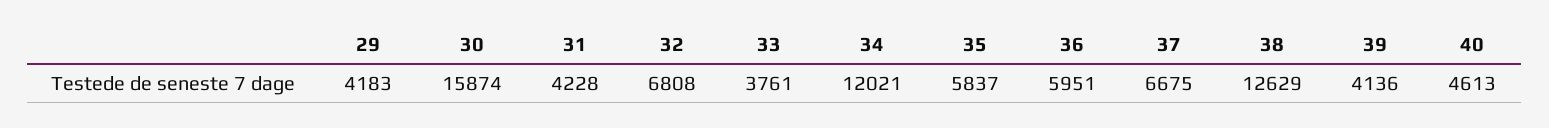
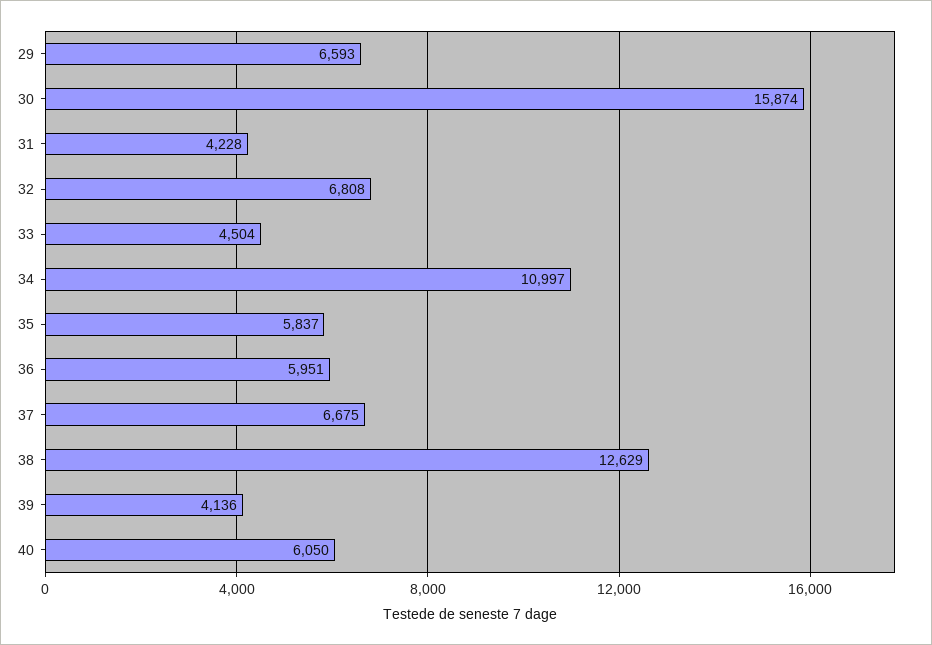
  {
-   "29": 4183,
+   "29": 6593,
    "30": 15874,
    "31": 4228,
    "32": 6808,
-   "33": 3761,
+   "33": 4504,
-   "34": 12021,
+   "34": 10997,
    "35": 5837,
    "36": 5951,
    "37": 6675,
    "38": 12629,
    "39": 4136,
-   "40": 4613
+   "40": 6050
  }

